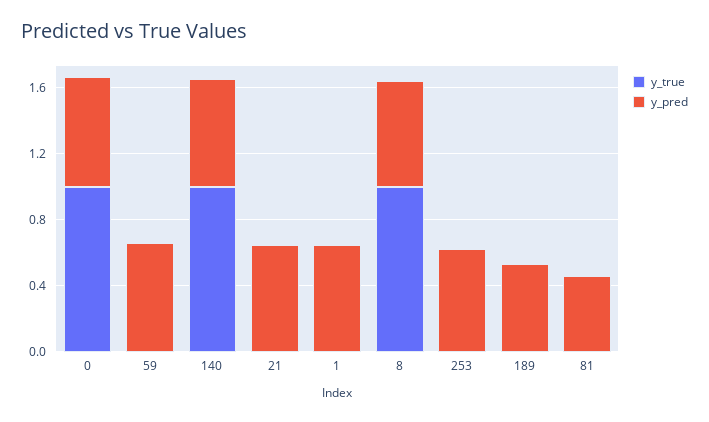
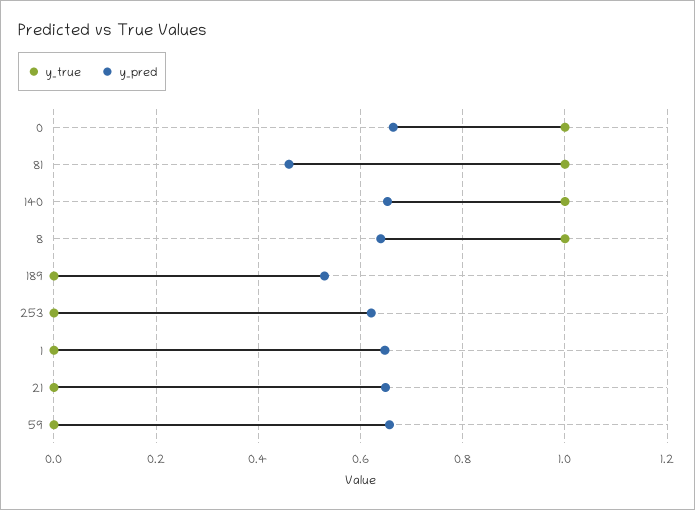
  {
    "y_true": {
      "0": 1,
      "59": 0,
      "140": 1,
      "21": 0,
      "1": 0,
      "8": 1,
      "253": 0,
      "189": 0,
-     "81": 0
+     "81": 1
    },
    "y_pred": {
      "0": 0.66,
      "59": 0.66,
      "140": 0.66,
      "21": 0.64,
      "1": 0.64,
      "8": 0.64,
      "253": 0.62,
      "189": 0.52,
      "81": 0.46
    }
  }

